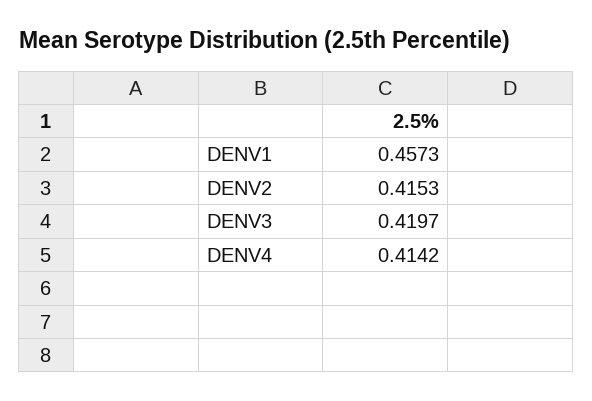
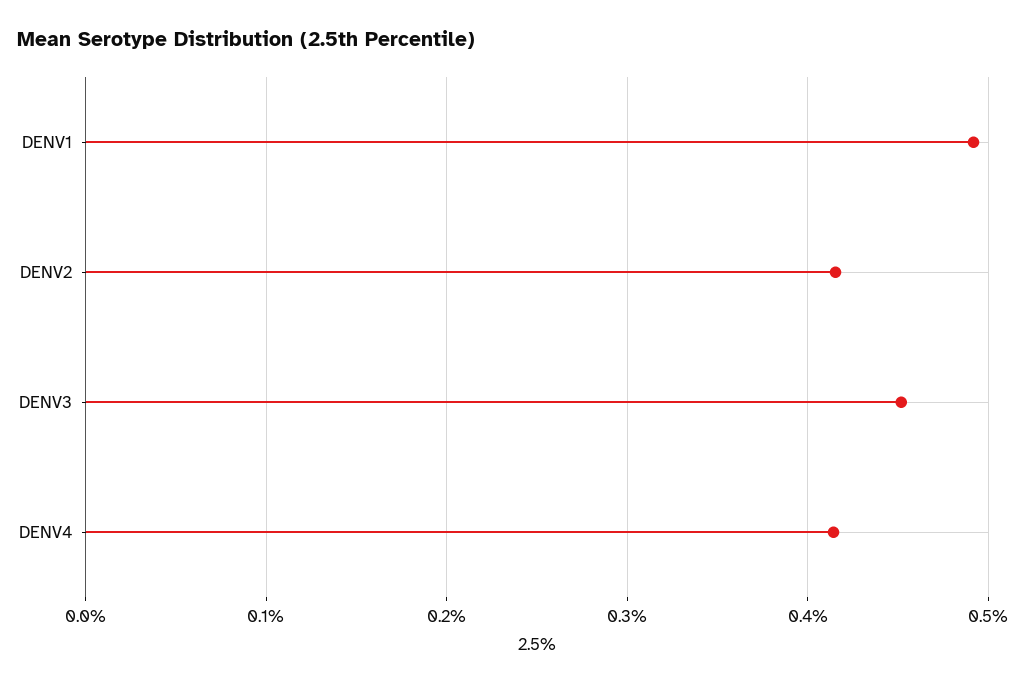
  {
-   "DENV1": 0.4573,
+   "DENV1": 0.49,
    "DENV2": 0.4153,
-   "DENV3": 0.4197,
+   "DENV3": 0.45,
    "DENV4": 0.4142
  }

